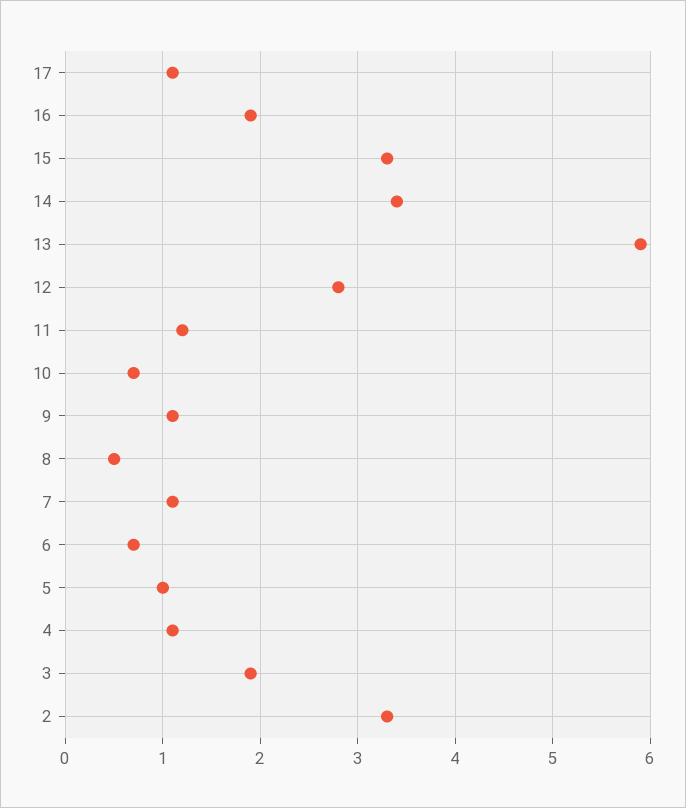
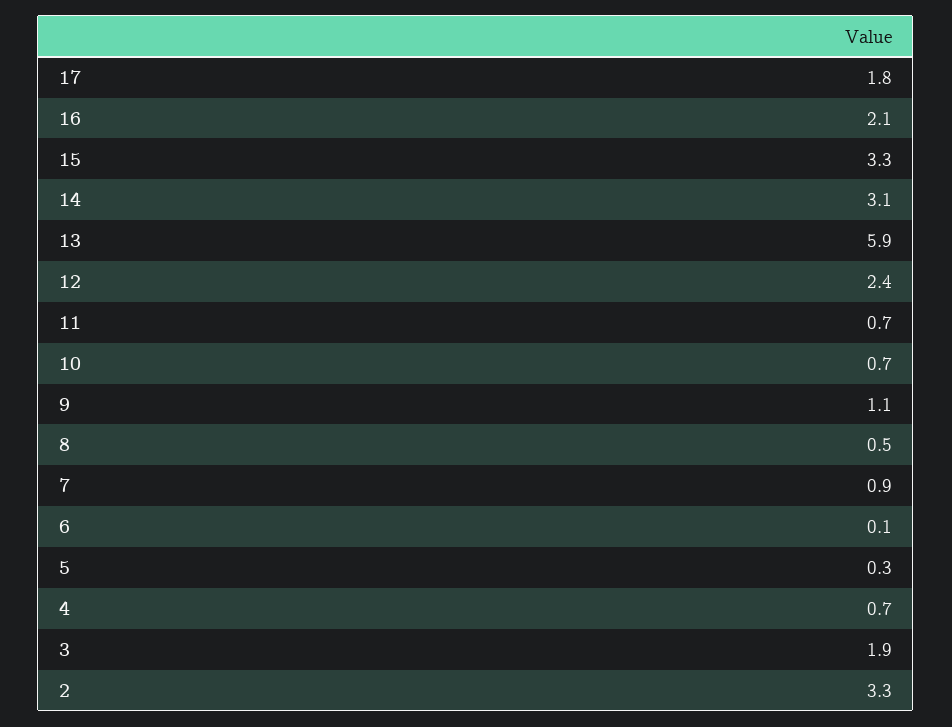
  {
-   "17": 1.1,
+   "17": 1.8,
-   "16": 1.9,
+   "16": 2.1,
    "15": 3.3,
-   "14": 3.4,
+   "14": 3.1,
    "13": 5.9,
-   "12": 2.8,
+   "12": 2.4,
-   "11": 1.2,
+   "11": 0.7,
    "10": 0.7,
    "9": 1.1,
    "8": 0.5,
-   "7": 1.1,
+   "7": 0.9,
-   "6": 0.7,
+   "6": 0.1,
-   "5": 1,
+   "5": 0.3,
-   "4": 1.1,
+   "4": 0.7,
    "3": 1.9,
    "2": 3.3
  }

